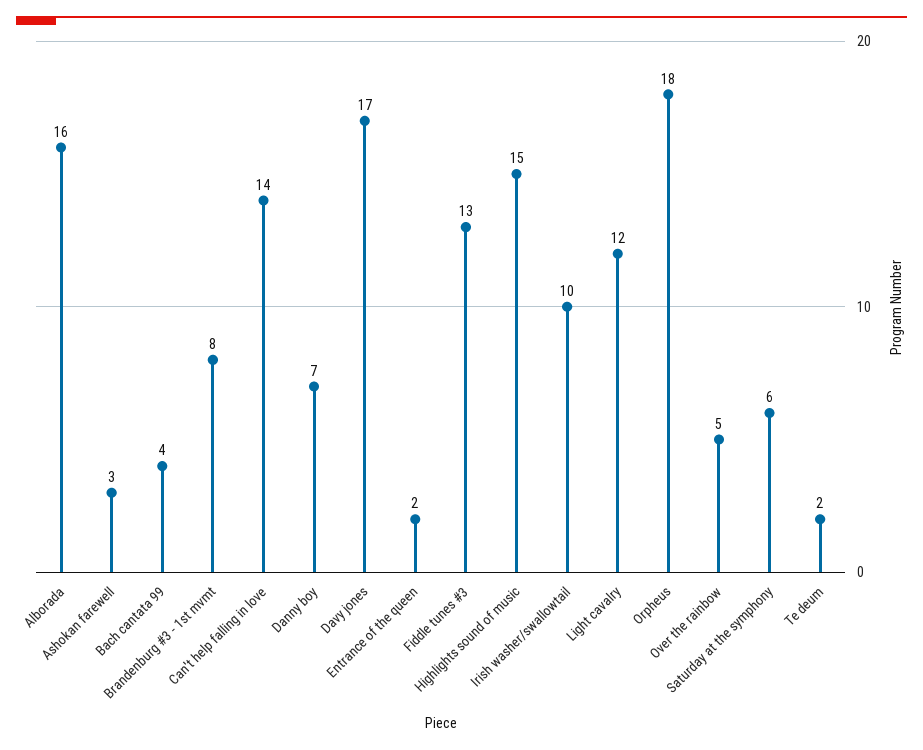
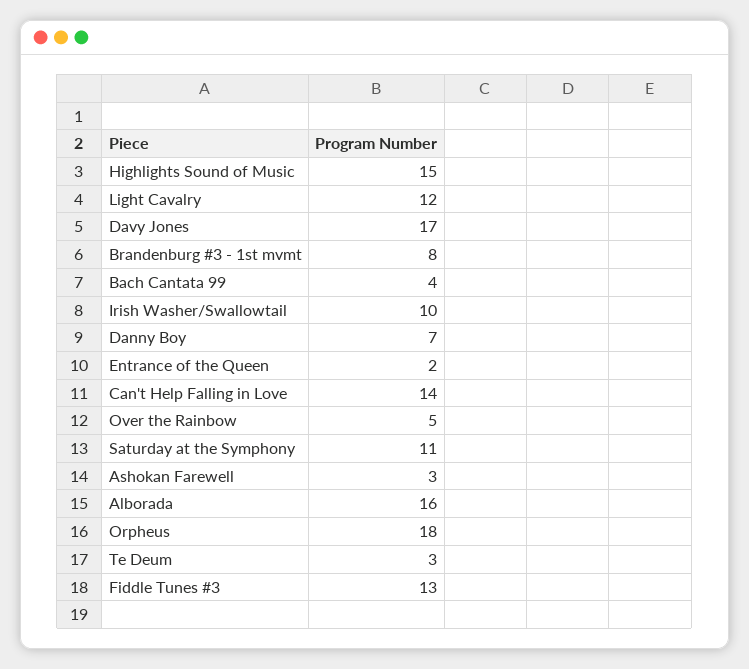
  {
    "Alborada": 16,
    "Ashokan farewell": 3,
    "Bach cantata 99": 4,
    "Brandenburg #3 - 1st mvmt": 8,
    "Can't help falling in love": 14,
    "Danny boy": 7,
    "Davy jones": 17,
    "Entrance of the queen": 2,
    "Fiddle tunes #3": 13,
    "Highlights sound of music": 15,
    "Irish washer/swallowtail": 10,
    "Light cavalry": 12,
    "Orpheus": 18,
    "Over the rainbow": 5,
-   "Saturday at the symphony": 6,
+   "Saturday at the symphony": 11,
-   "Te deum": 2
+   "Te deum": 3
  }

